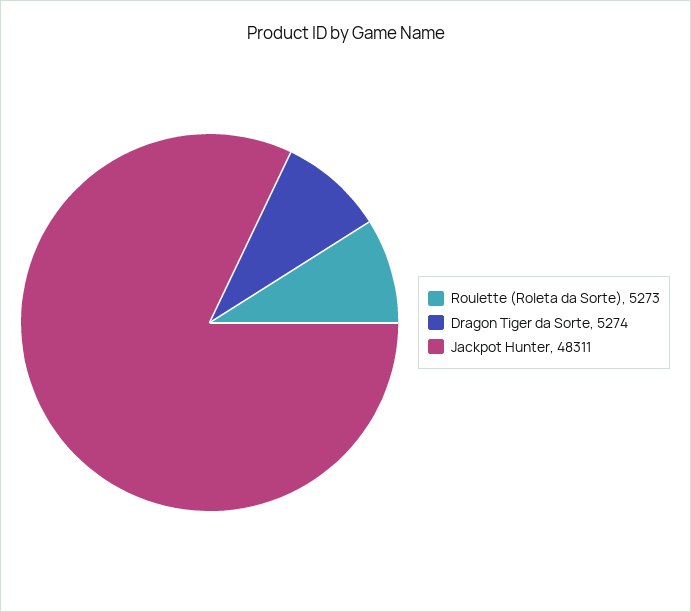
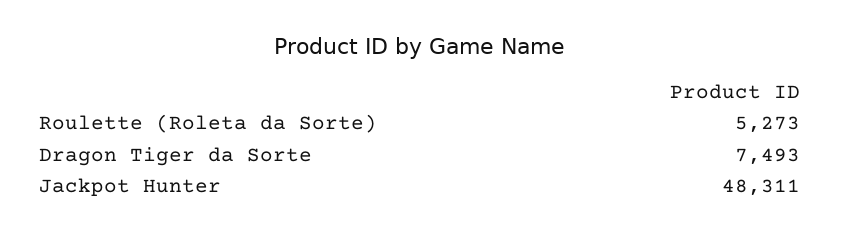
  {
    "Roulette (Roleta da Sorte)": 5273,
-   "Dragon Tiger da Sorte": 5274,
+   "Dragon Tiger da Sorte": 7493,
    "Jackpot Hunter": 48311
  }

